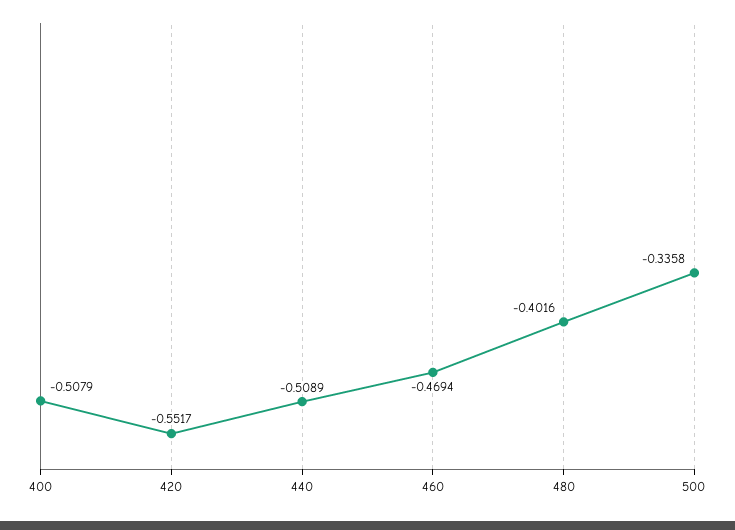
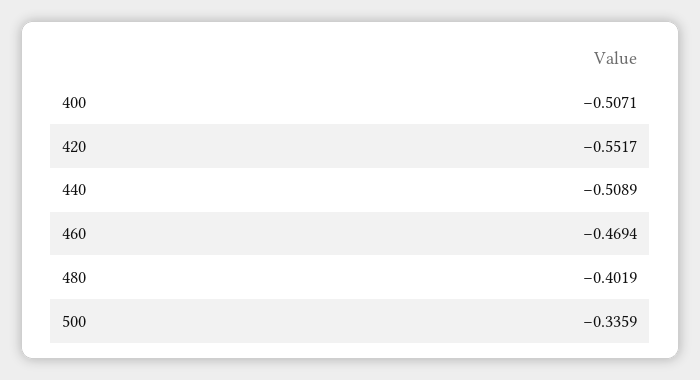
  {
-   "400": -0.5079,
+   "400": -0.5071,
    "420": -0.5517,
    "440": -0.5089,
    "460": -0.4694,
-   "480": -0.4016,
+   "480": -0.4019,
-   "500": -0.3358
+   "500": -0.3359
  }

